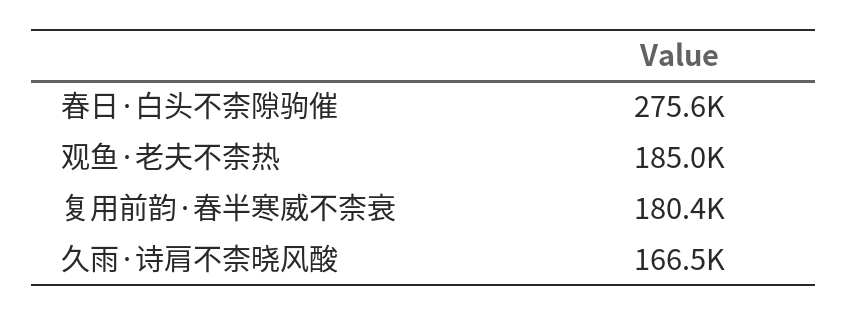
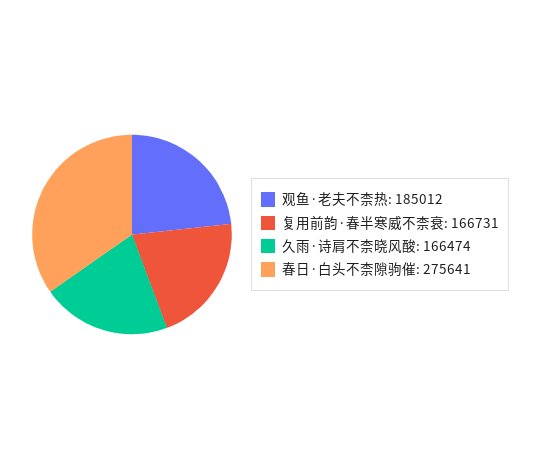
  {
    "春日·白头不柰隙驹催": 275641,
    "观鱼·老夫不柰热": 185012,
-   "复用前韵·春半寒威不柰衰": 180400,
+   "复用前韵·春半寒威不柰衰": 166731,
    "久雨·诗肩不柰晓风酸": 166474
  }

